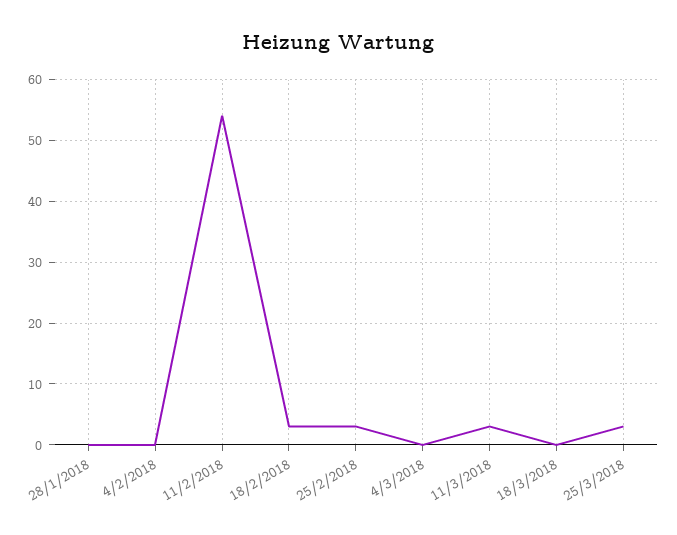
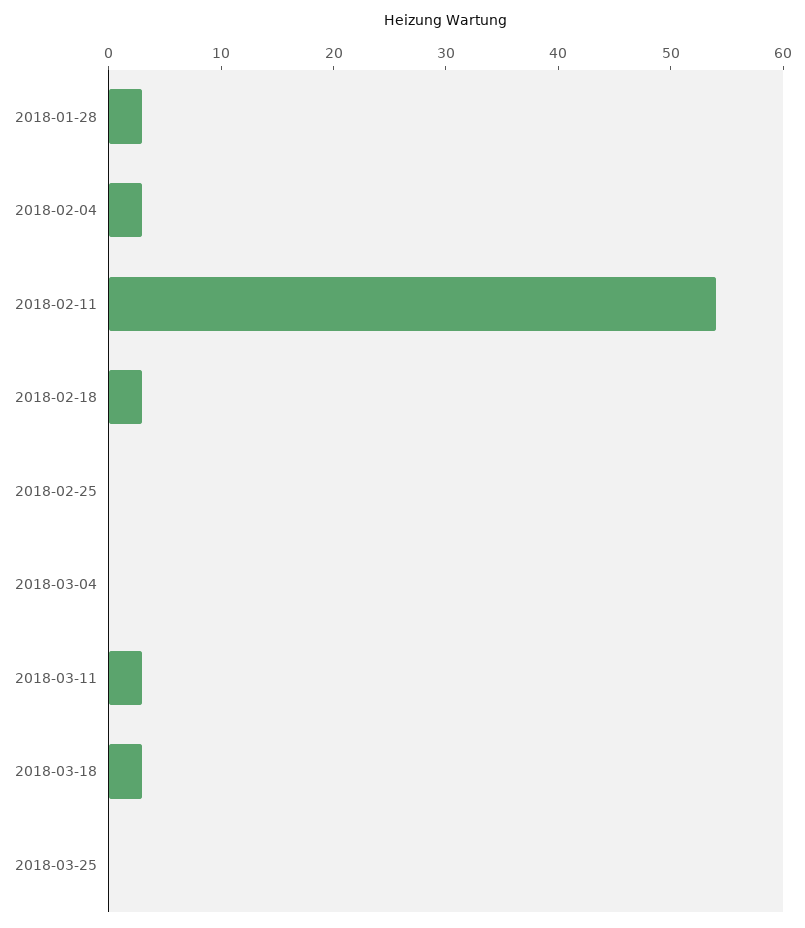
  {
-   "28/1/2018": 0,
+   "28/1/2018": 3,
-   "4/2/2018": 0,
+   "4/2/2018": 3,
    "11/2/2018": 54,
    "18/2/2018": 3,
-   "25/2/2018": 3,
+   "25/2/2018": 0,
    "4/3/2018": 0,
    "11/3/2018": 3,
-   "18/3/2018": 0,
+   "18/3/2018": 3,
-   "25/3/2018": 3
+   "25/3/2018": 0
  }

